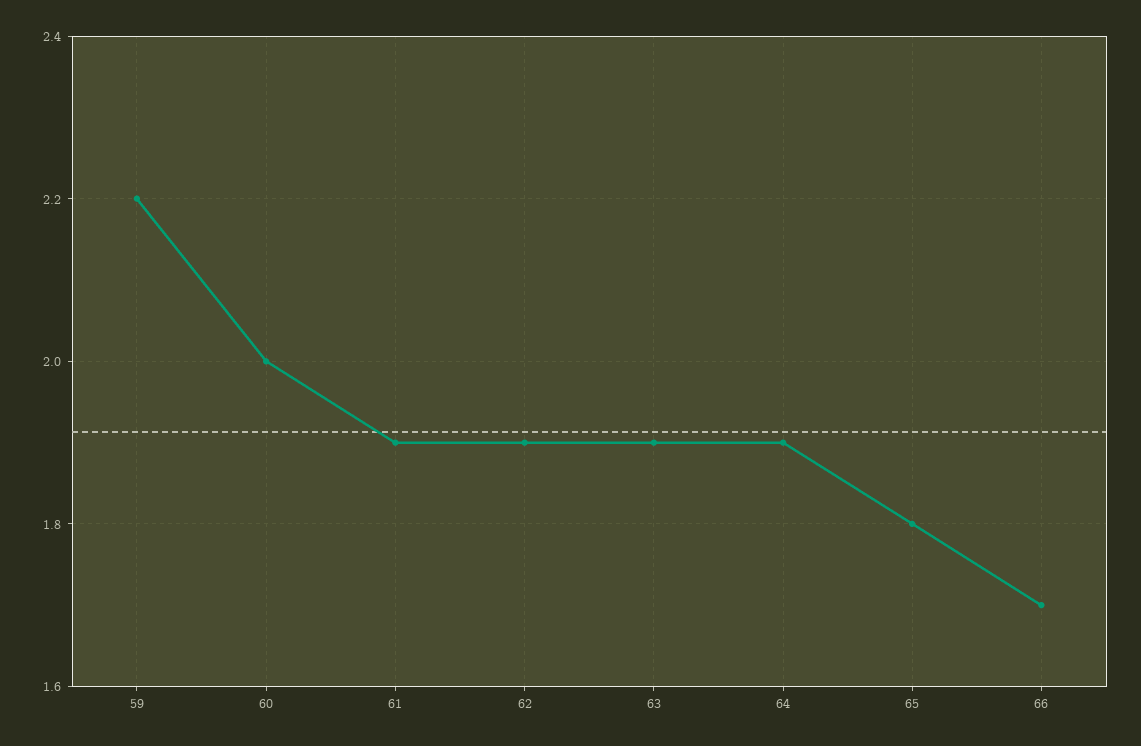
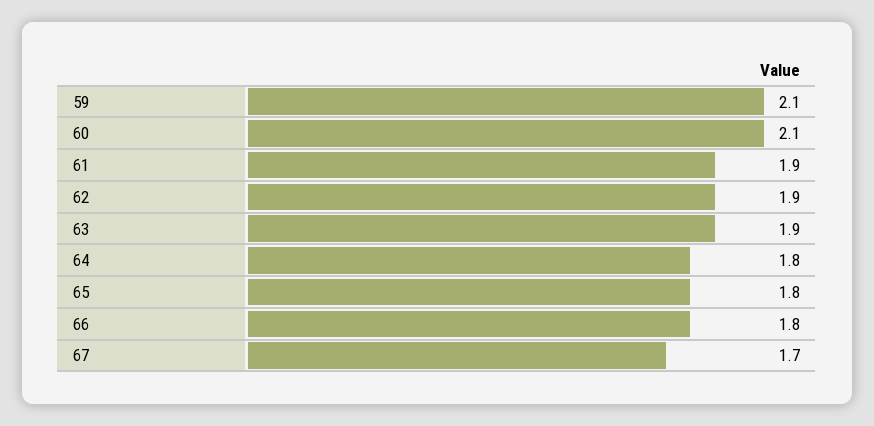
  {
-   "59": 2.2,
+   "59": 2.1,
-   "60": 2,
+   "60": 2.1,
    "61": 1.9,
    "62": 1.9,
    "63": 1.9,
-   "64": 1.9,
+   "64": 1.8,
    "65": 1.8,
-   "66": 1.7
+   "66": 1.8,
+   "67": 1.7
  }

